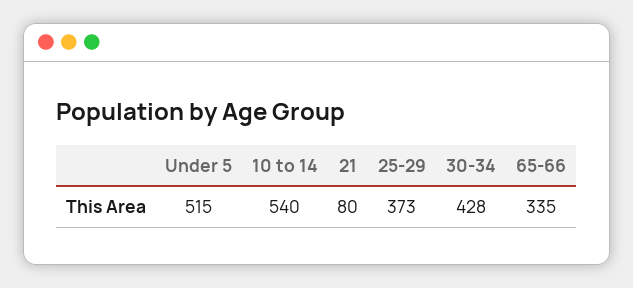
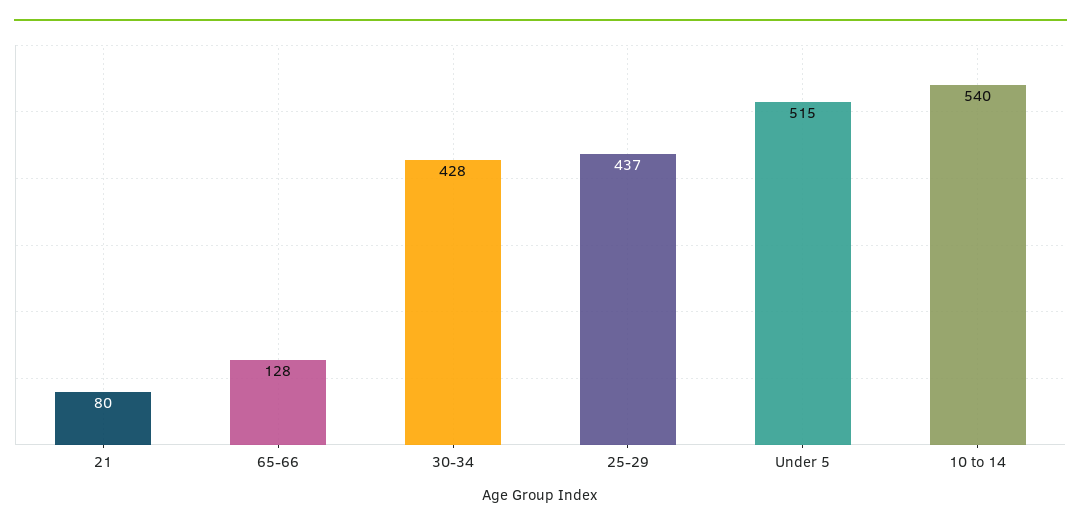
  {
    "Under 5": 515,
    "10 to 14": 540,
    "21": 80,
-   "25-29": 373,
+   "25-29": 437,
    "30-34": 428,
-   "65-66": 335
+   "65-66": 128
  }

